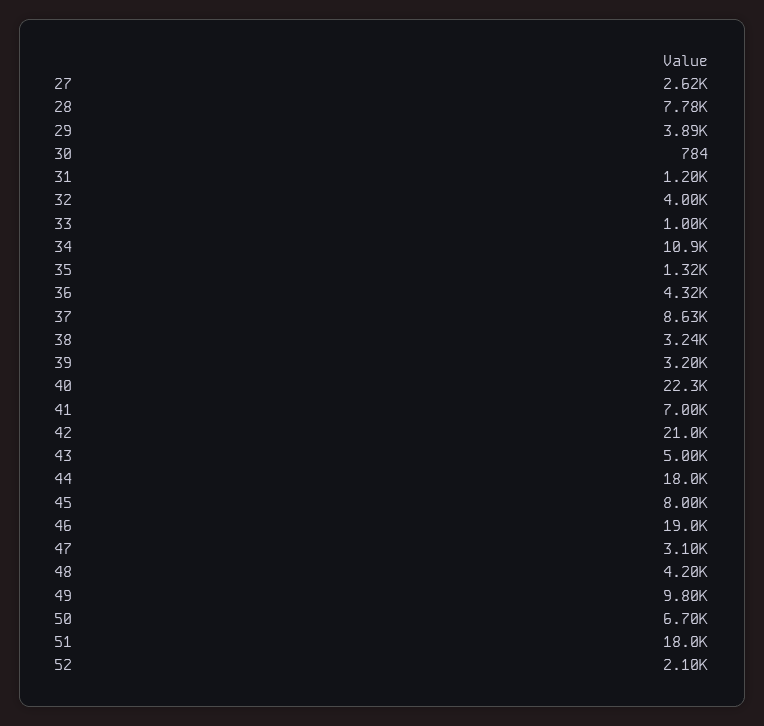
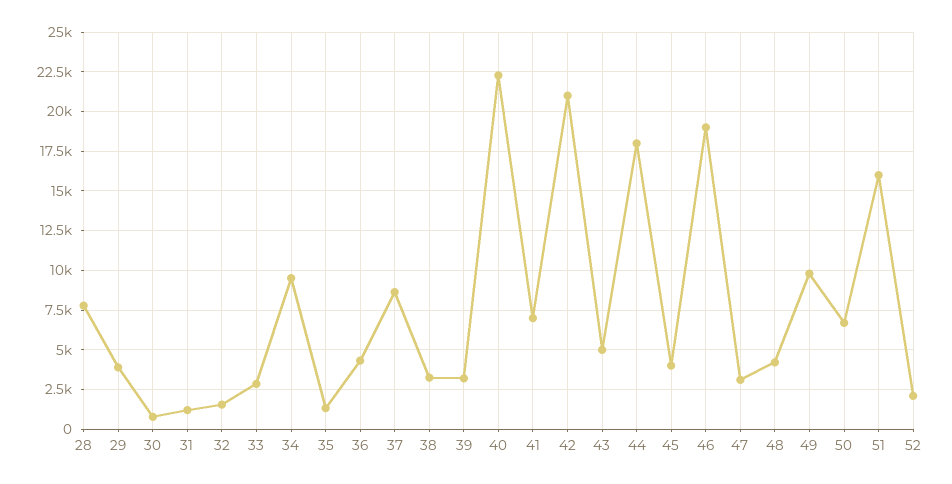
  {
-   "27": 2620,
    "28": 7780,
    "29": 3890,
    "30": 784,
    "31": 1200,
-   "32": 4000,
+   "32": 1500,
-   "33": 1000,
+   "33": 3000,
-   "34": 10900,
+   "34": 9500,
    "35": 1320,
    "36": 4320,
    "37": 8630,
    "38": 3240,
    "39": 3200,
    "40": 22300,
    "41": 7000,
    "42": 21000,
    "43": 5000,
    "44": 18000,
-   "45": 8000,
+   "45": 4000,
    "46": 19000,
    "47": 3100,
    "48": 4200,
    "49": 9800,
    "50": 6700,
-   "51": 18000,
+   "51": 16000,
    "52": 2100
  }

